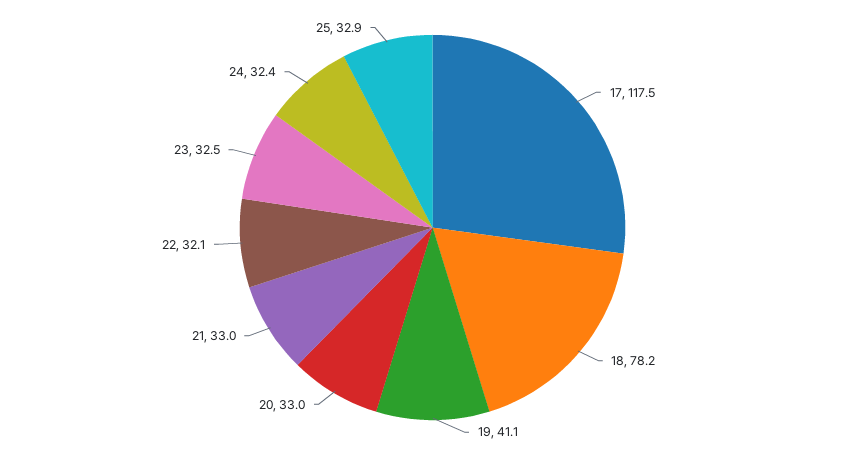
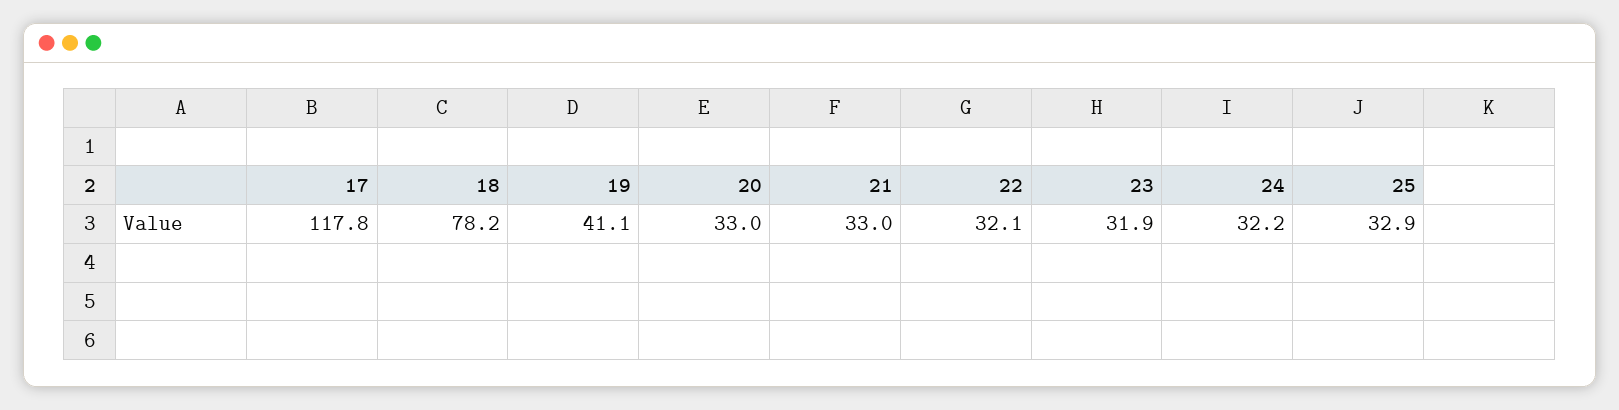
  {
-   "17": 117.5,
+   "17": 117.8,
    "18": 78.2,
    "19": 41.1,
    "20": 33,
    "21": 33,
    "22": 32.1,
-   "23": 32.5,
+   "23": 31.9,
-   "24": 32.4,
+   "24": 32.2,
    "25": 32.9
  }

